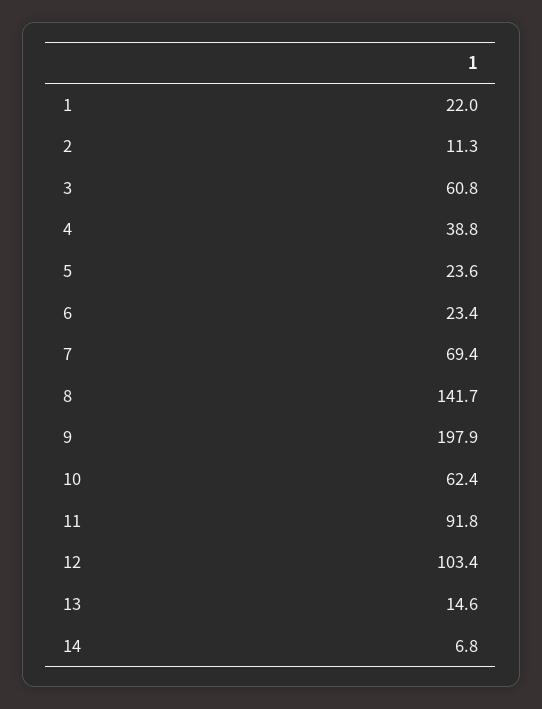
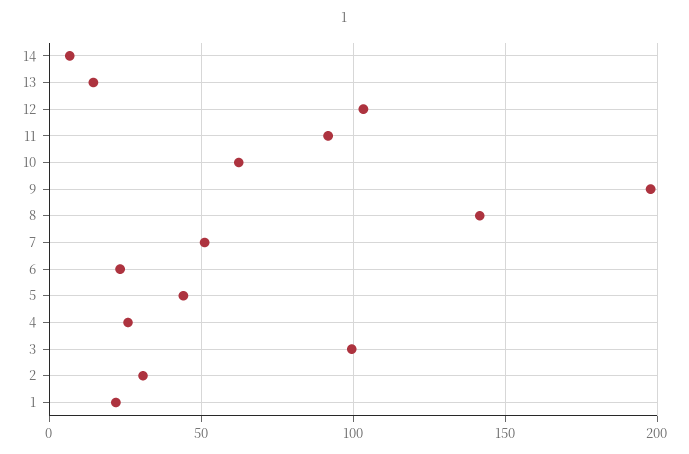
  {
    "1": 22,
-   "2": 11.3,
+   "2": 30,
-   "3": 60.8,
+   "3": 100,
-   "4": 38.8,
+   "4": 25,
-   "5": 23.6,
+   "5": 45,
    "6": 23.4,
-   "7": 69.4,
+   "7": 50,
    "8": 141.7,
    "9": 197.9,
    "10": 62.4,
    "11": 91.8,
    "12": 103.4,
    "13": 14.6,
    "14": 6.8
  }

